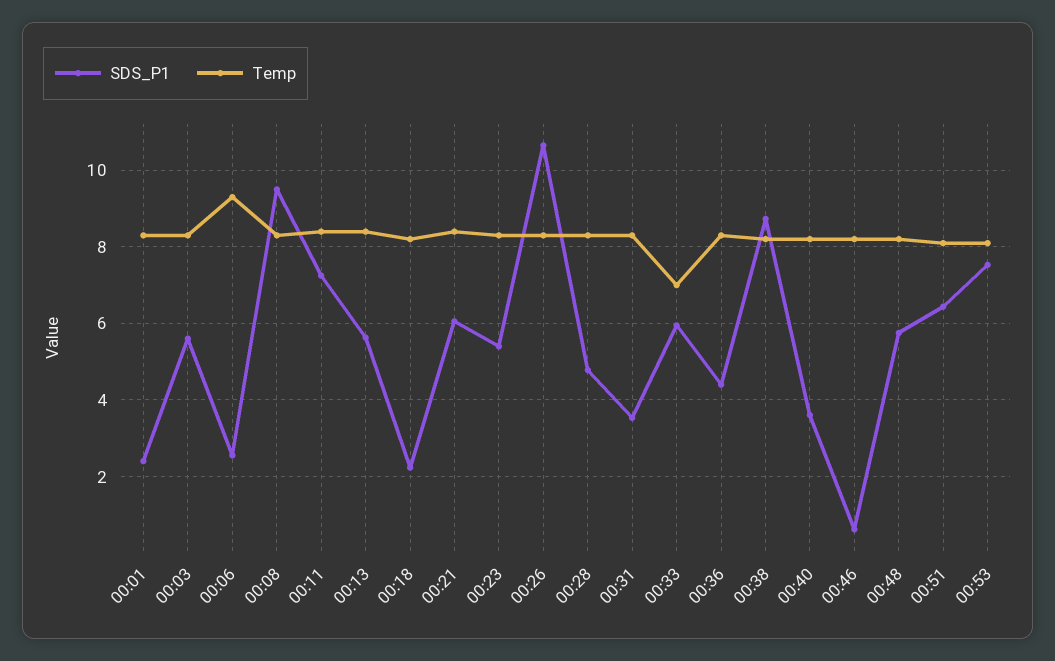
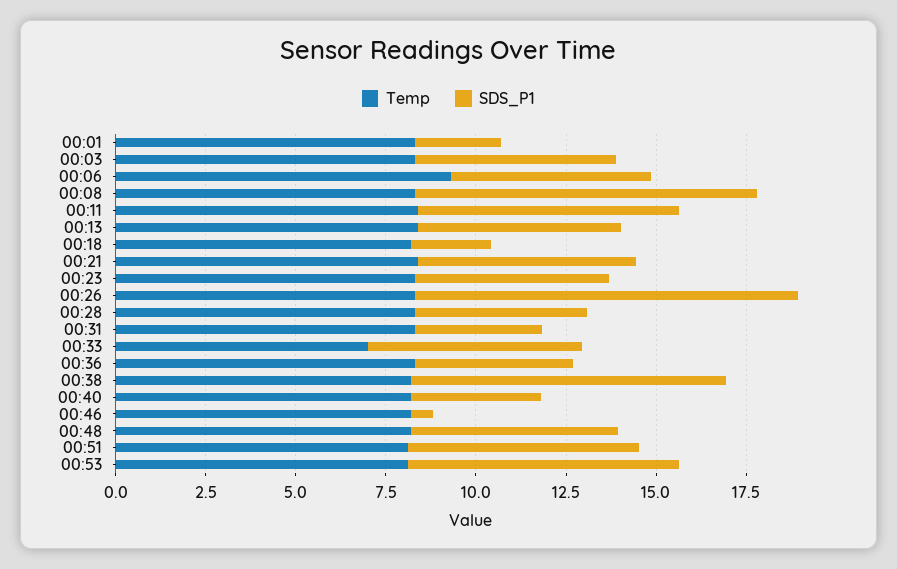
  {
    "SDS_P1": {
      "00:01": 2.4,
      "00:03": 5.6,
-     "00:06": 2.6,
+     "00:06": 5.5,
      "00:08": 9.6,
      "00:11": 7.2,
      "00:13": 5.6,
      "00:18": 2.2,
      "00:21": 6,
      "00:23": 5.4,
      "00:26": 10.6,
      "00:28": 4.8,
      "00:31": 3.6,
      "00:33": 6,
      "00:36": 4.4,
      "00:38": 8.8,
      "00:40": 3.6,
      "00:46": 0.6,
      "00:48": 5.8,
      "00:51": 6.4,
      "00:53": 7.6
    },
    "Temp": {
      "00:01": 8.4,
      "00:03": 8.4,
      "00:06": 9.4,
      "00:08": 8.4,
      "00:11": 8.4,
      "00:13": 8.4,
      "00:18": 8.2,
      "00:21": 8.4,
      "00:23": 8.4,
      "00:26": 8.4,
      "00:28": 8.4,
      "00:31": 8.4,
      "00:33": 7,
      "00:36": 8.4,
      "00:38": 8.2,
      "00:40": 8.2,
      "00:46": 8.2,
      "00:48": 8.2,
      "00:51": 8.2,
      "00:53": 8.2
    }
  }

